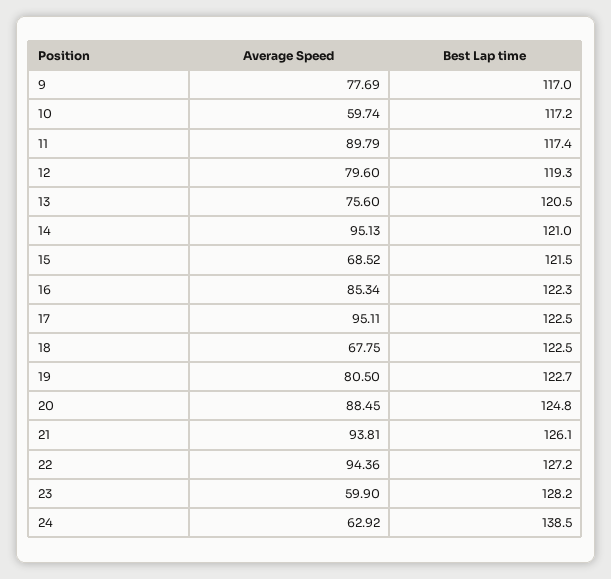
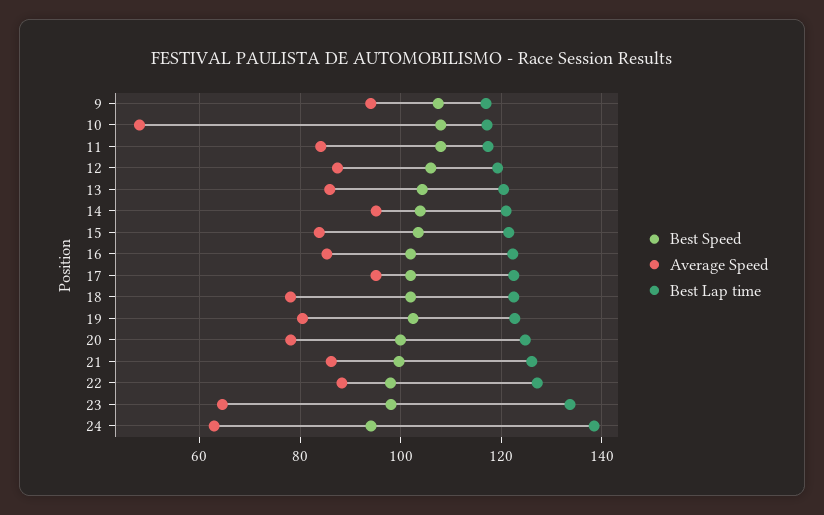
  {
    "Average Speed": {
-     "9": 77.69,
+     "9": 94,
-     "10": 59.74,
+     "10": 48,
-     "11": 89.79,
+     "11": 84,
-     "12": 79.6,
+     "12": 88,
-     "13": 75.6,
+     "13": 86,
      "14": 95.13,
-     "15": 68.52,
+     "15": 84,
      "16": 85.34,
      "17": 95.11,
-     "18": 67.75,
+     "18": 78,
      "19": 80.5,
-     "20": 88.45,
+     "20": 78,
-     "21": 93.81,
+     "21": 86,
-     "22": 94.36,
+     "22": 88,
-     "23": 59.9,
+     "23": 64,
      "24": 62.92
    },
    "Best Lap time": {
      "9": 117,
      "10": 117.2,
      "11": 117.4,
      "12": 119.3,
      "13": 120.5,
      "14": 121,
      "15": 121.5,
      "16": 122.3,
      "17": 122.5,
      "18": 122.5,
      "19": 122.7,
      "20": 124.8,
      "21": 126.1,
      "22": 127.2,
-     "23": 128.2,
+     "23": 134,
      "24": 138.5
-   }
+   },
+   "Best Speed": {
+     "9": 108,
+     "10": 108,
+     "11": 108,
+     "12": 106,
+     "13": 104,
+     "14": 104,
+     "15": 104,
+     "16": 102,
+     "17": 102,
+     "18": 102,
+     "19": 102,
+     "20": 100,
+     "21": 100,
+     "22": 98,
+     "23": 98,
+     "24": 94
+   }
  }

